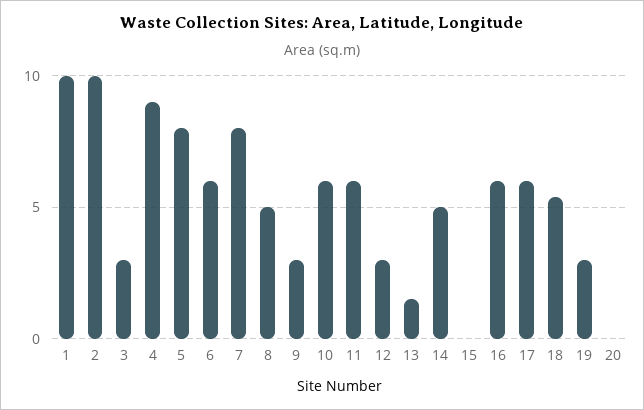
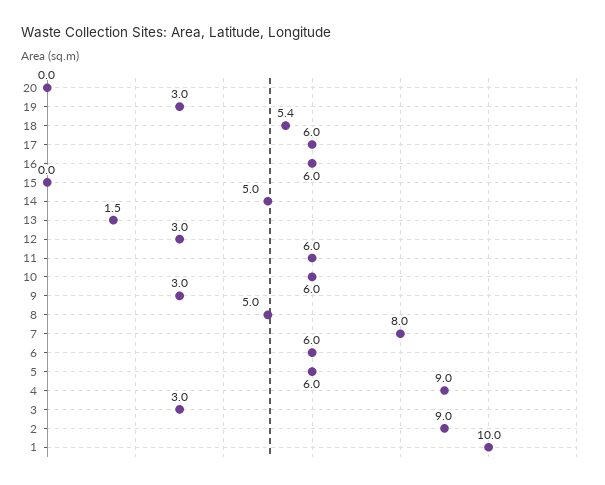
  {
    "1": 10,
-   "2": 10,
+   "2": 9,
    "3": 3,
    "4": 9,
-   "5": 8,
+   "5": 6,
    "6": 6,
    "7": 8,
    "8": 5,
    "9": 3,
    "10": 6,
    "11": 6,
    "12": 3,
    "13": 1.5,
    "14": 5,
    "15": 0,
    "16": 6,
    "17": 6,
    "18": 5.4,
    "19": 3,
    "20": 0
  }

